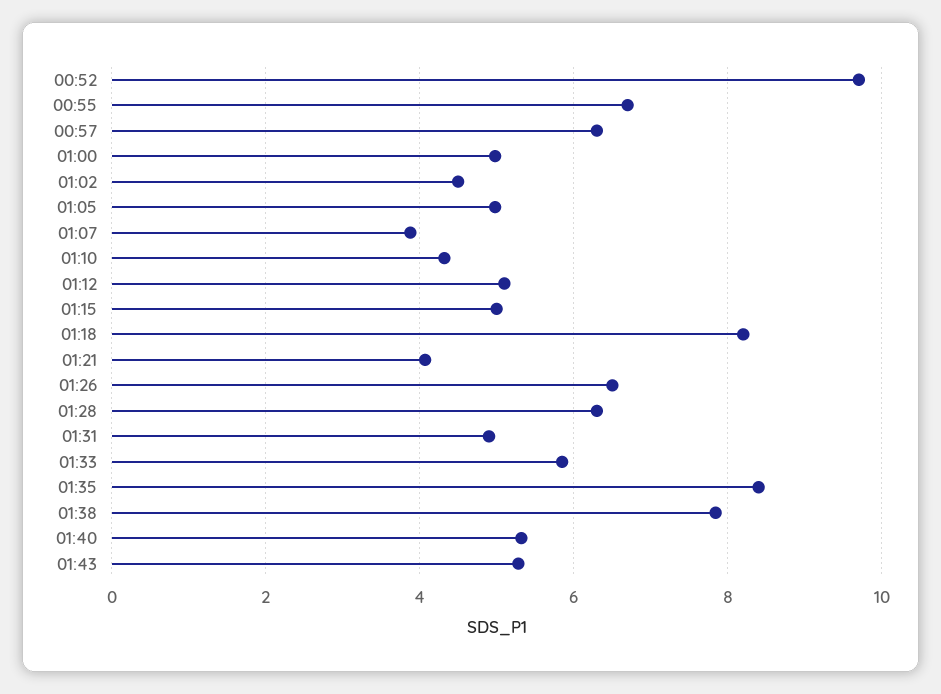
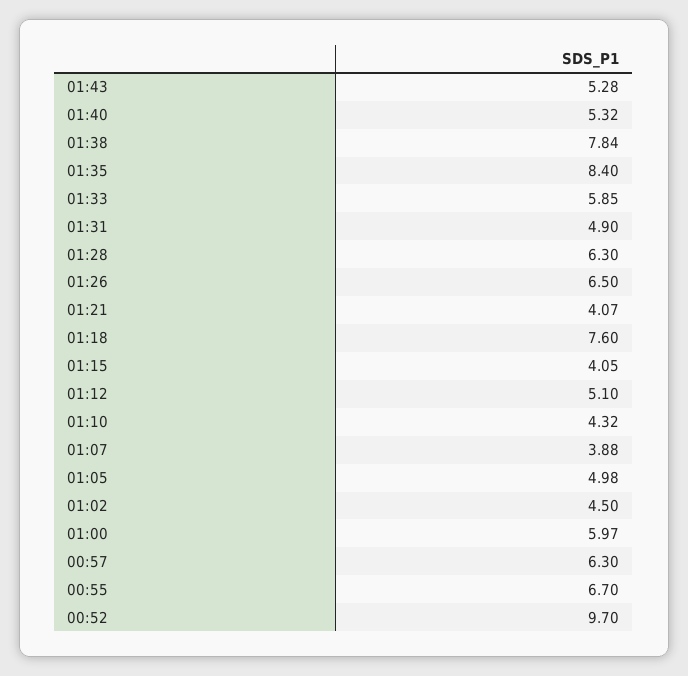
  {
    "00:52": 9.7,
    "00:55": 6.7,
    "00:57": 6.3,
-   "01:00": 5,
+   "01:00": 5.97,
    "01:02": 4.5,
    "01:05": 4.98,
    "01:07": 3.88,
    "01:10": 4.32,
    "01:12": 5.1,
-   "01:15": 5,
+   "01:15": 4.05,
-   "01:18": 8.2,
+   "01:18": 7.6,
    "01:21": 4.07,
    "01:26": 6.5,
    "01:28": 6.3,
    "01:31": 4.9,
    "01:33": 5.85,
    "01:35": 8.4,
    "01:38": 7.84,
    "01:40": 5.32,
    "01:43": 5.28
  }

